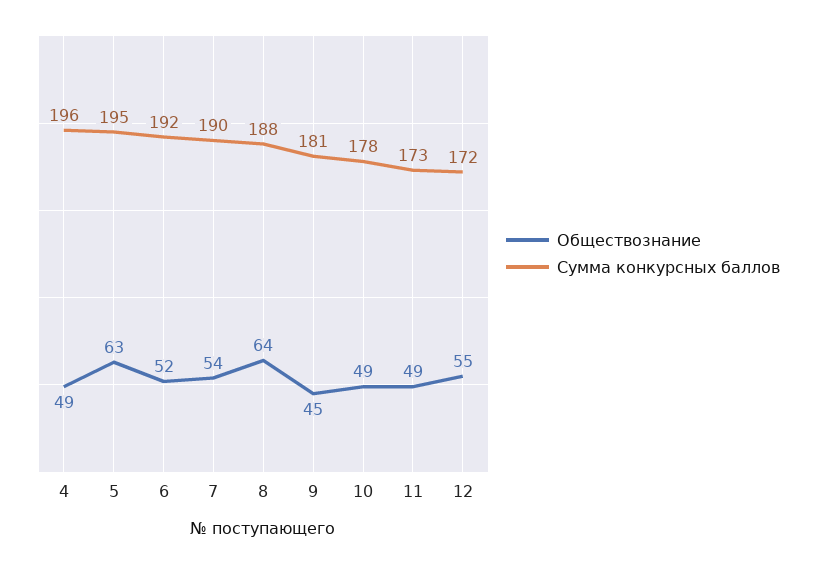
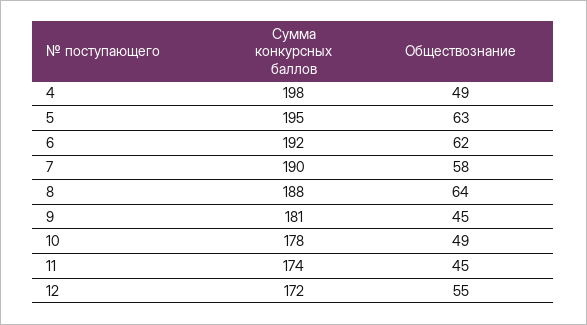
  {
    "Обществознание": {
      "4": 49,
      "5": 63,
-     "6": 52,
+     "6": 62,
-     "7": 54,
+     "7": 58,
      "8": 64,
      "9": 45,
      "10": 49,
-     "11": 49,
+     "11": 45,
      "12": 55
    },
    "Сумма конкурсных баллов": {
-     "4": 196,
+     "4": 198,
      "5": 195,
      "6": 192,
      "7": 190,
      "8": 188,
      "9": 181,
      "10": 178,
-     "11": 173,
+     "11": 174,
      "12": 172
    }
  }

